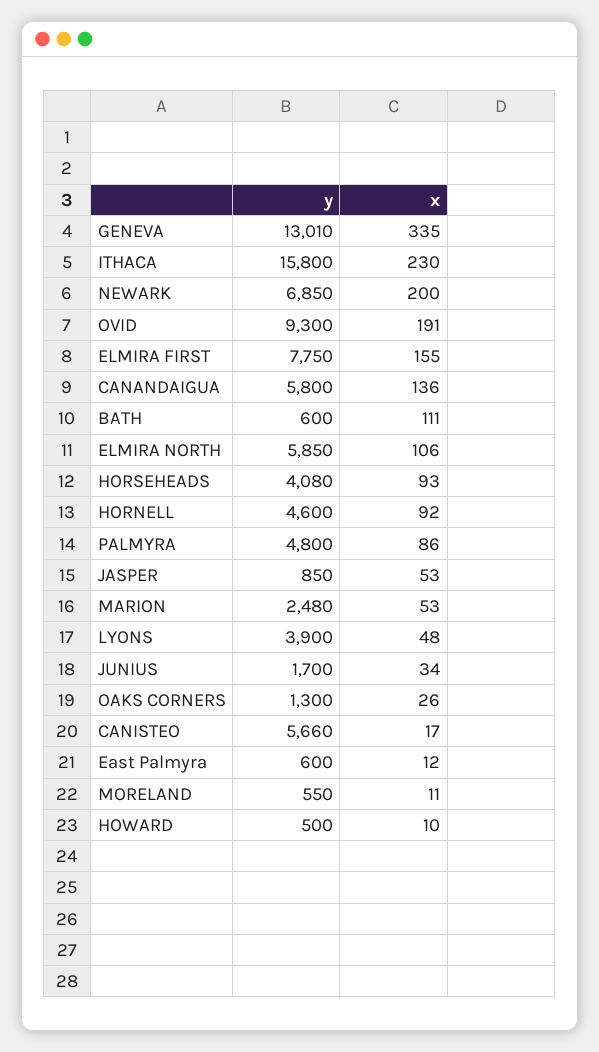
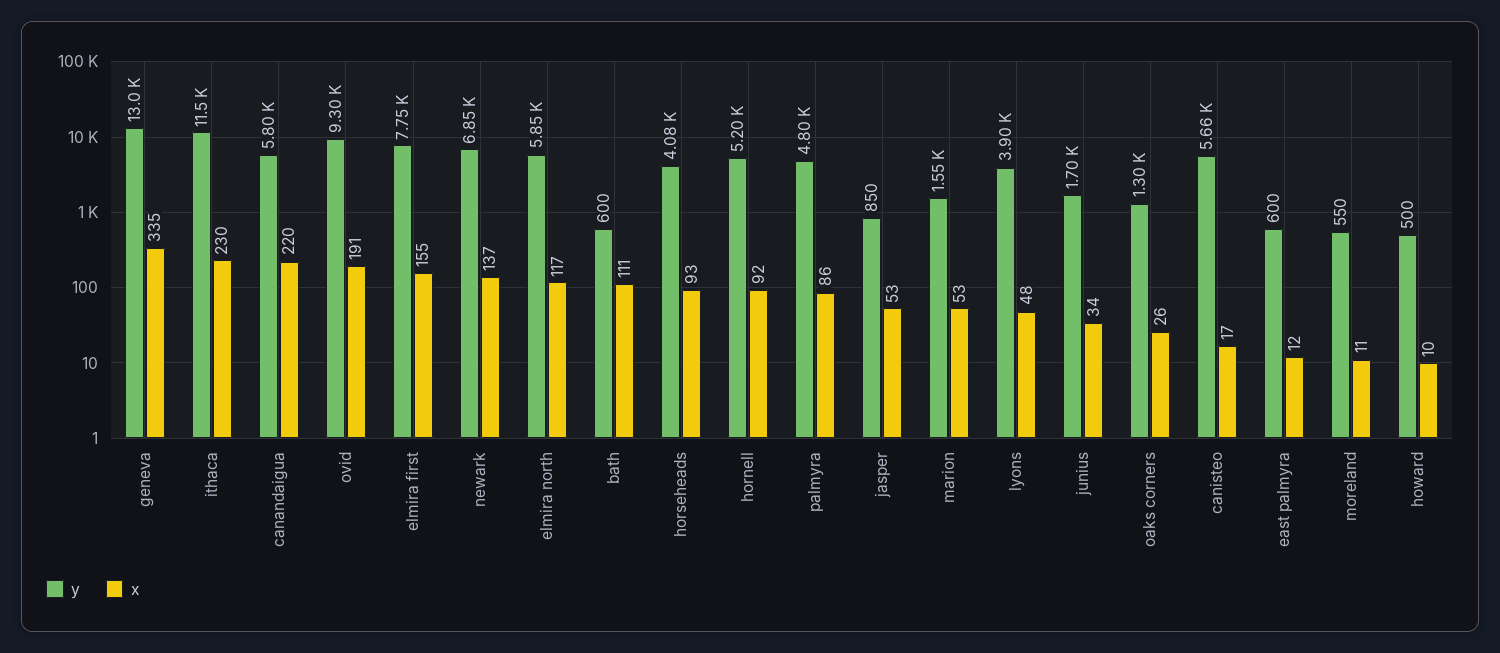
  {
    "y": {
      "GENEVA": 13010,
-     "ITHACA": 15800,
+     "ITHACA": 11500,
      "NEWARK": 6850,
      "OVID": 9300,
      "ELMIRA FIRST": 7750,
      "CANANDAIGUA": 5800,
      "BATH": 600,
      "ELMIRA NORTH": 5850,
      "HORSEHEADS": 4080,
-     "HORNELL": 4600,
+     "HORNELL": 5200,
      "PALMYRA": 4800,
      "JASPER": 850,
-     "MARION": 2480,
+     "MARION": 1550,
      "LYONS": 3900,
      "JUNIUS": 1700,
      "OAKS CORNERS": 1300,
      "CANISTEO": 5660,
      "East Palmyra": 600,
      "MORELAND": 550,
      "HOWARD": 500
    },
    "x": {
      "GENEVA": 335,
      "ITHACA": 230,
-     "NEWARK": 200,
+     "NEWARK": 137,
      "OVID": 191,
      "ELMIRA FIRST": 155,
-     "CANANDAIGUA": 136,
+     "CANANDAIGUA": 220,
      "BATH": 111,
-     "ELMIRA NORTH": 106,
+     "ELMIRA NORTH": 117,
      "HORSEHEADS": 93,
      "HORNELL": 92,
      "PALMYRA": 86,
      "JASPER": 53,
      "MARION": 53,
      "LYONS": 48,
      "JUNIUS": 34,
      "OAKS CORNERS": 26,
      "CANISTEO": 17,
      "East Palmyra": 12,
      "MORELAND": 11,
      "HOWARD": 10
    }
  }

